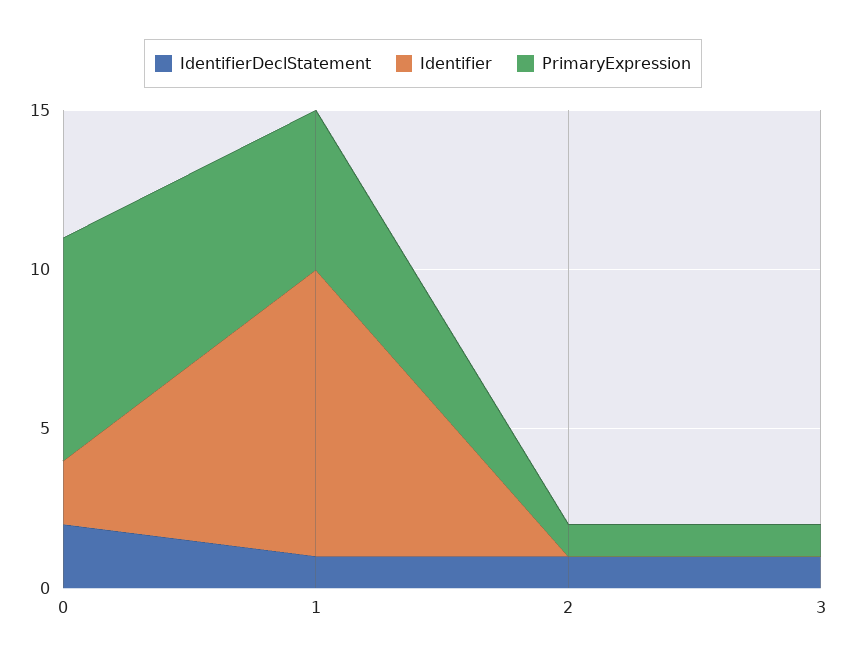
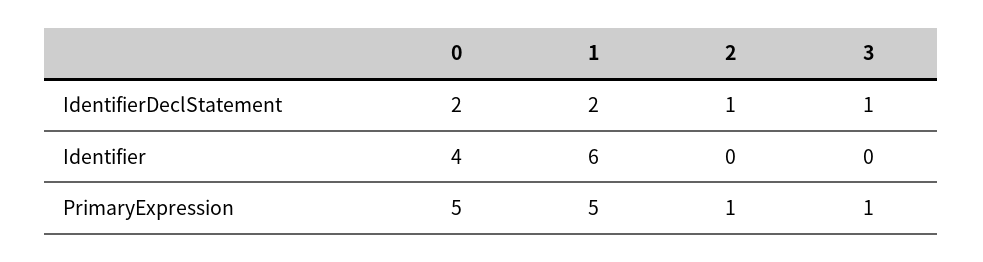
  {
    "IdentifierDeclStatement": {
      "0": 2,
-     "1": 1,
+     "1": 2,
      "2": 1,
      "3": 1
    },
    "Identifier": {
-     "0": 2,
+     "0": 4,
-     "1": 9,
+     "1": 6,
      "2": 0,
      "3": 0
    },
    "PrimaryExpression": {
-     "0": 7,
+     "0": 5,
      "1": 5,
      "2": 1,
      "3": 1
    }
  }

